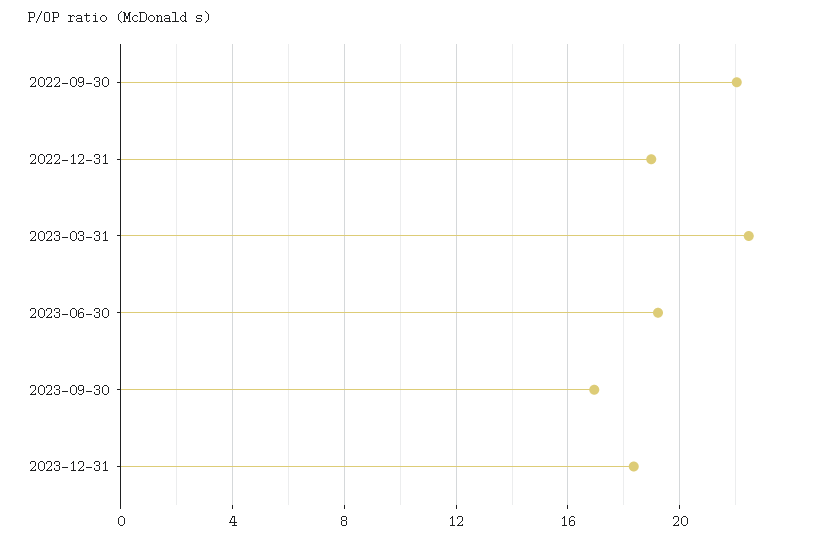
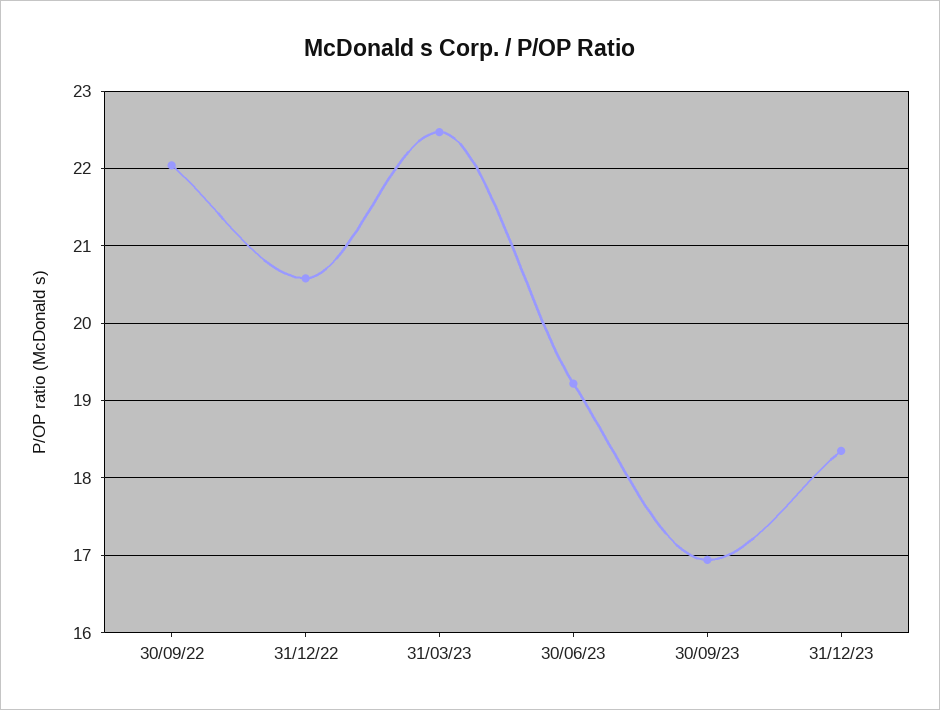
  {
    "2022-09-30": 22,
-   "2022-12-31": 19,
+   "2022-12-31": 20.6,
    "2023-03-31": 22.5,
    "2023-06-30": 19.2,
    "2023-09-30": 16.9,
    "2023-12-31": 18.4
  }

